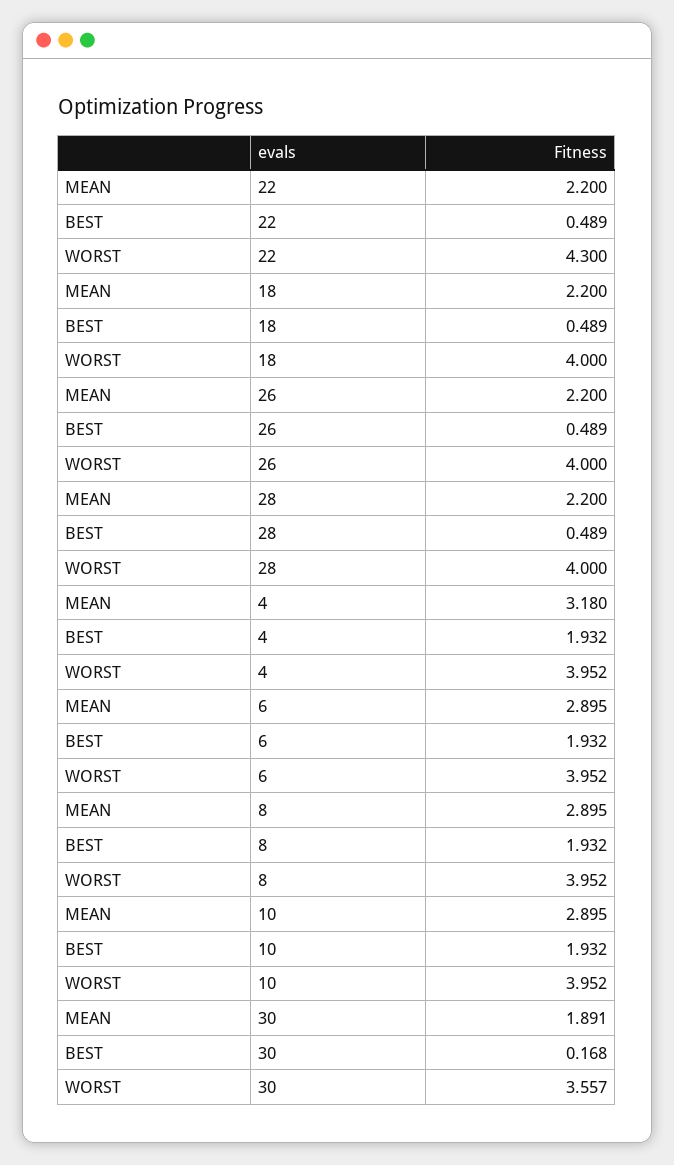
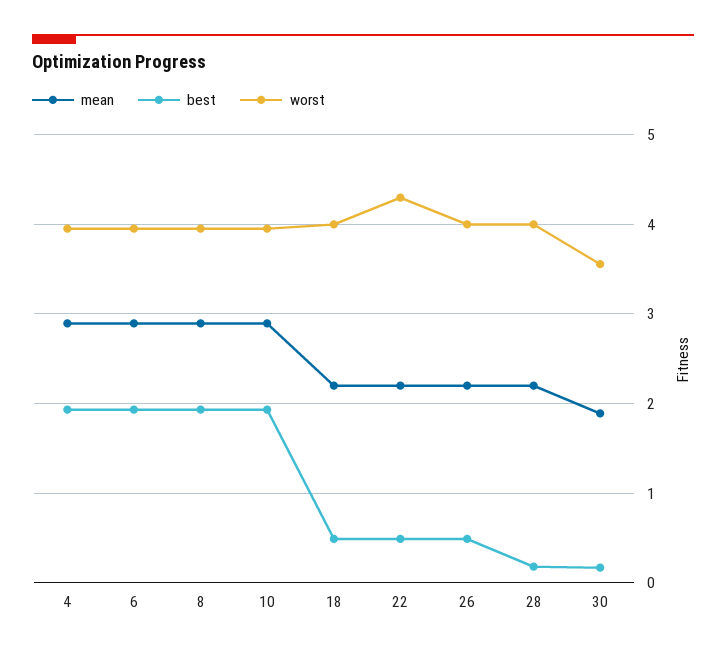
  {
    "MEAN": {
      "22": 2.2,
      "18": 2.2,
      "26": 2.2,
      "28": 2.2,
-     "4": 3.18,
+     "4": 2.9,
      "6": 2.895,
      "8": 2.895,
      "10": 2.895,
      "30": 1.891
    },
    "BEST": {
      "22": 0.489,
      "18": 0.489,
      "26": 0.489,
-     "28": 0.489,
+     "28": 0.2,
      "4": 1.932,
      "6": 1.932,
      "8": 1.932,
      "10": 1.932,
      "30": 0.168
    },
    "WORST": {
      "22": 4.3,
      "18": 4,
      "26": 4,
      "28": 4,
      "4": 3.952,
      "6": 3.952,
      "8": 3.952,
      "10": 3.952,
      "30": 3.557
    }
  }

